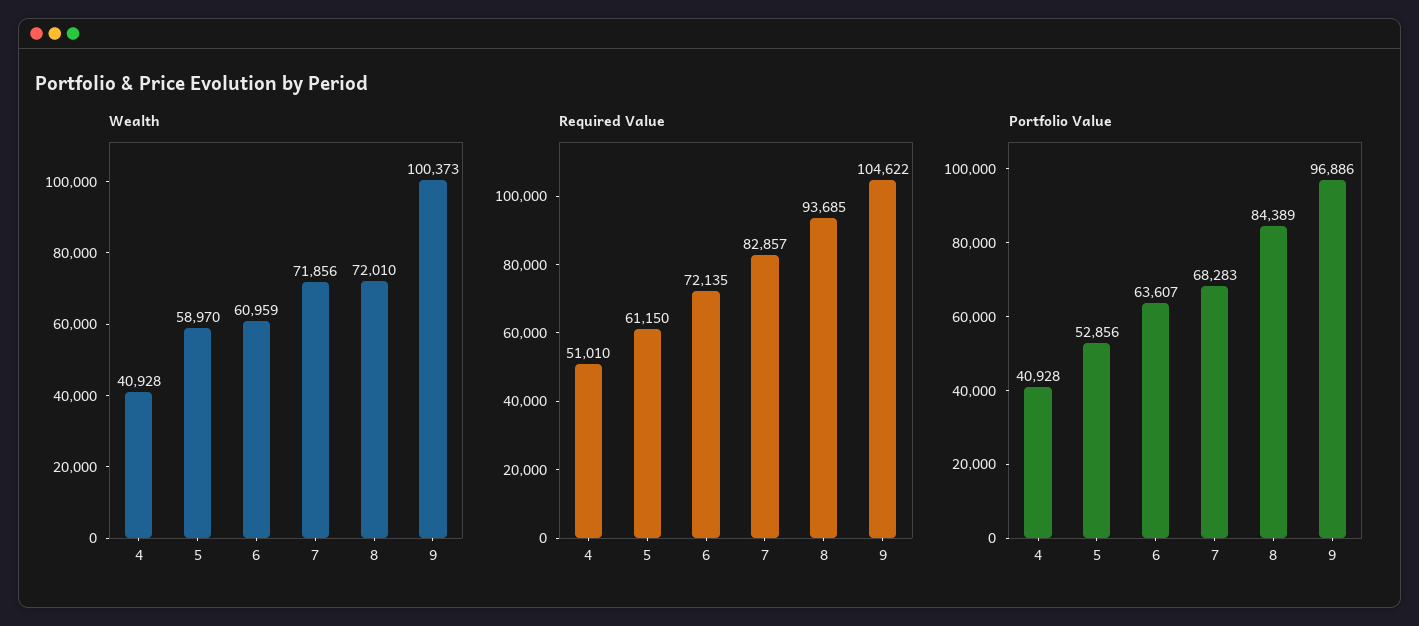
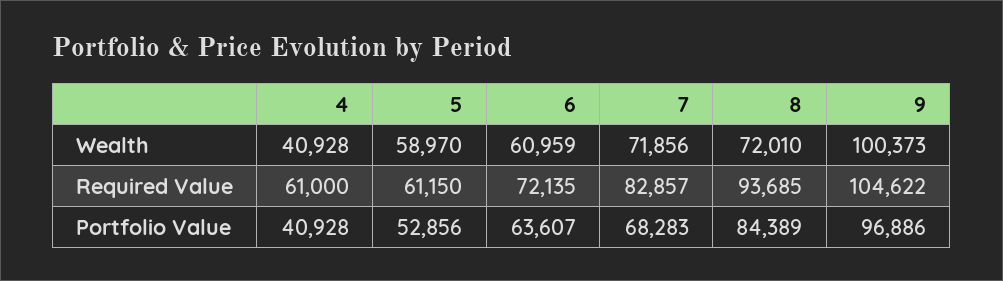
  {
    "Wealth": {
      "4": 40928,
      "5": 58970,
      "6": 60959,
      "7": 71856,
      "8": 72010,
      "9": 100373
    },
    "Required Value": {
-     "4": 51010,
+     "4": 61000,
      "5": 61150,
      "6": 72135,
      "7": 82857,
      "8": 93685,
      "9": 104622
    },
    "Portfolio Value": {
      "4": 40928,
      "5": 52856,
      "6": 63607,
      "7": 68283,
      "8": 84389,
      "9": 96886
    }
  }

